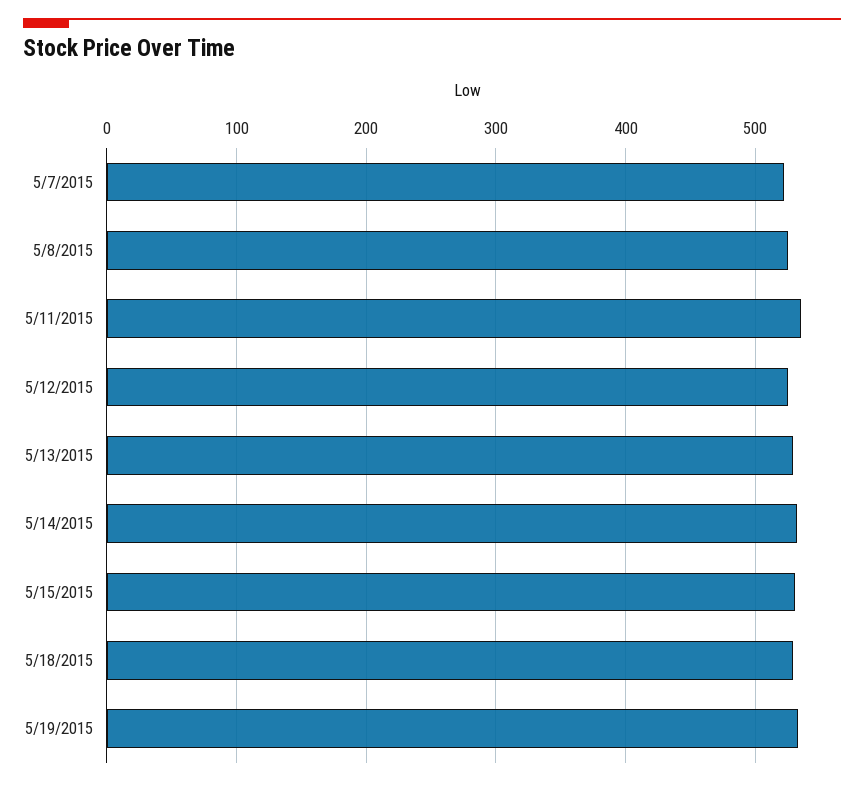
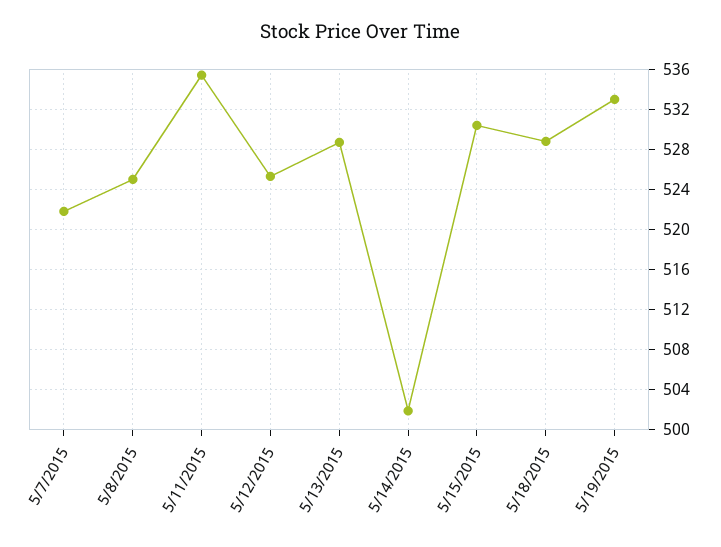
  {
    "5/7/2015": 522,
    "5/8/2015": 525,
    "5/11/2015": 535,
    "5/12/2015": 525,
    "5/13/2015": 529,
-   "5/14/2015": 530,
+   "5/14/2015": 502,
    "5/15/2015": 530,
    "5/18/2015": 529,
    "5/19/2015": 533
  }

